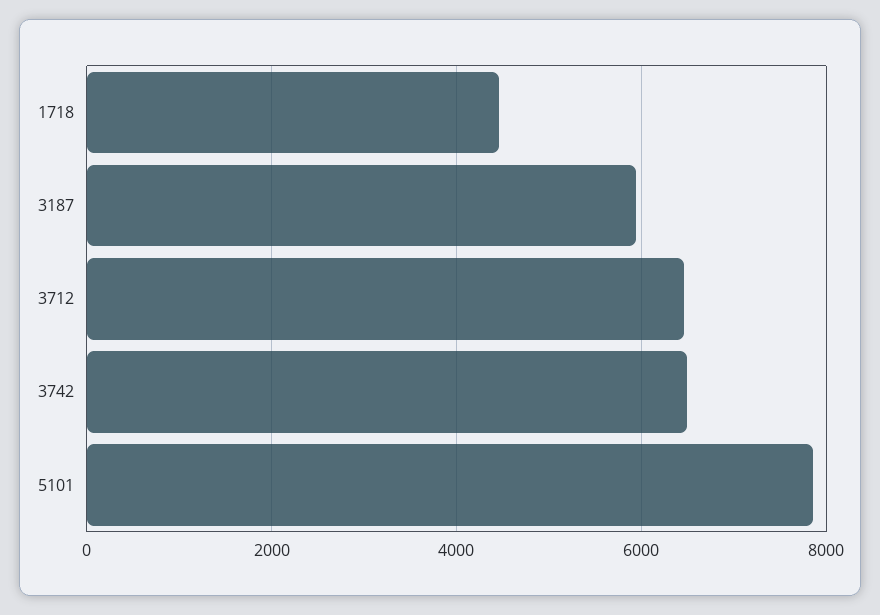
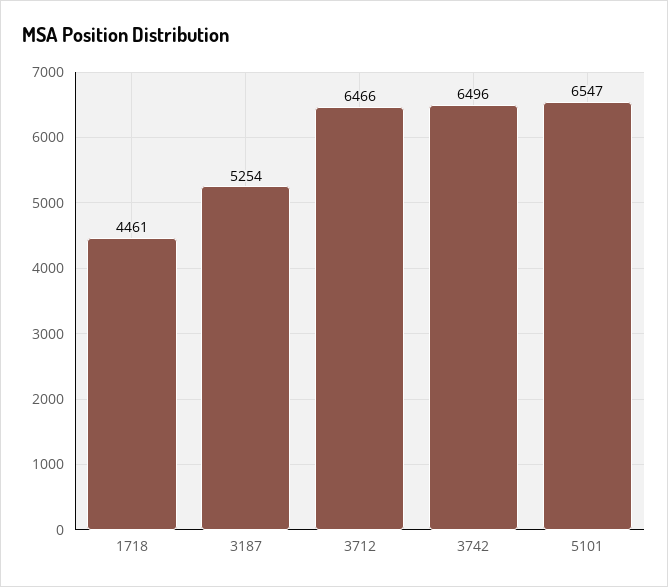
  {
    "1718": 4461,
-   "3187": 6000,
+   "3187": 5254,
    "3712": 6466,
    "3742": 6496,
-   "5101": 7800
+   "5101": 6547
  }

